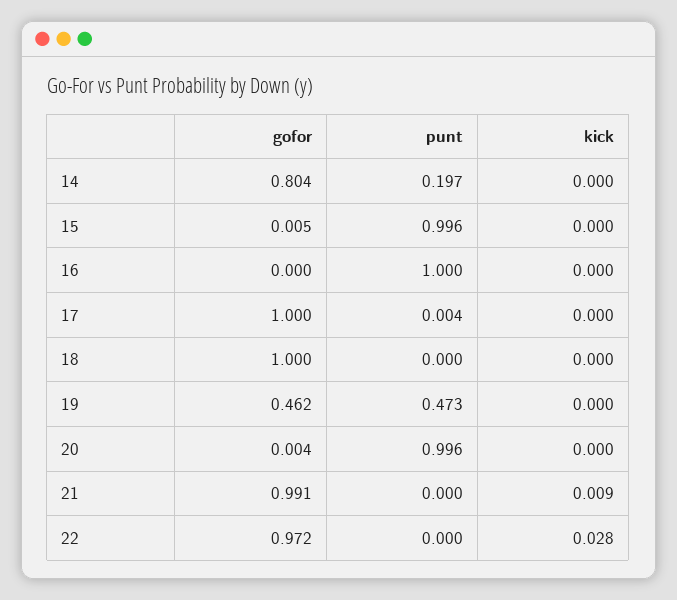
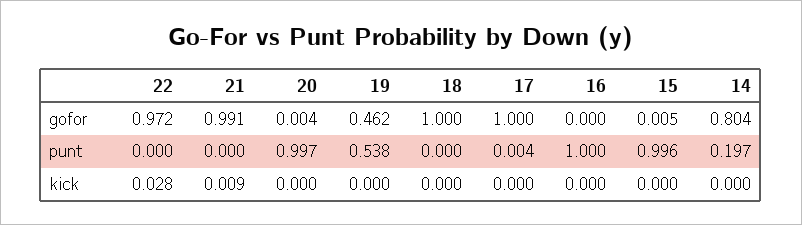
  {
    "gofor": {
      "14": 0.804,
      "15": 0.005,
      "16": 0,
      "17": 1,
      "18": 1,
      "19": 0.462,
      "20": 0.004,
      "21": 0.991,
      "22": 0.972
    },
    "punt": {
      "14": 0.197,
      "15": 0.996,
      "16": 1,
      "17": 0.004,
      "18": 0,
-     "19": 0.473,
+     "19": 0.538,
-     "20": 0.996,
+     "20": 0.997,
      "21": 0,
      "22": 0
    },
    "kick": {
      "14": 0,
      "15": 0,
      "16": 0,
      "17": 0,
      "18": 0,
      "19": 0,
      "20": 0,
      "21": 0.009,
      "22": 0.028
    }
  }

